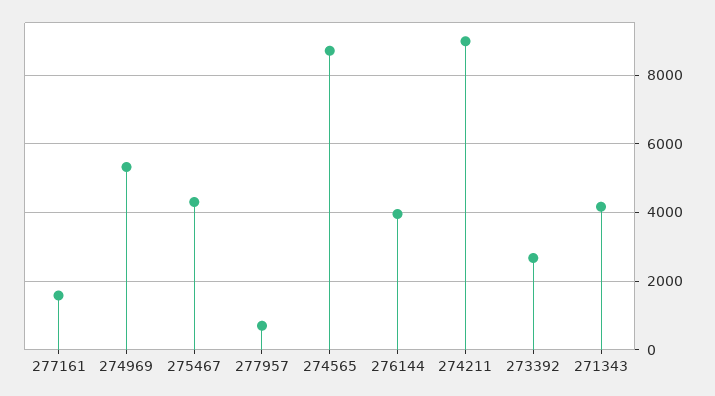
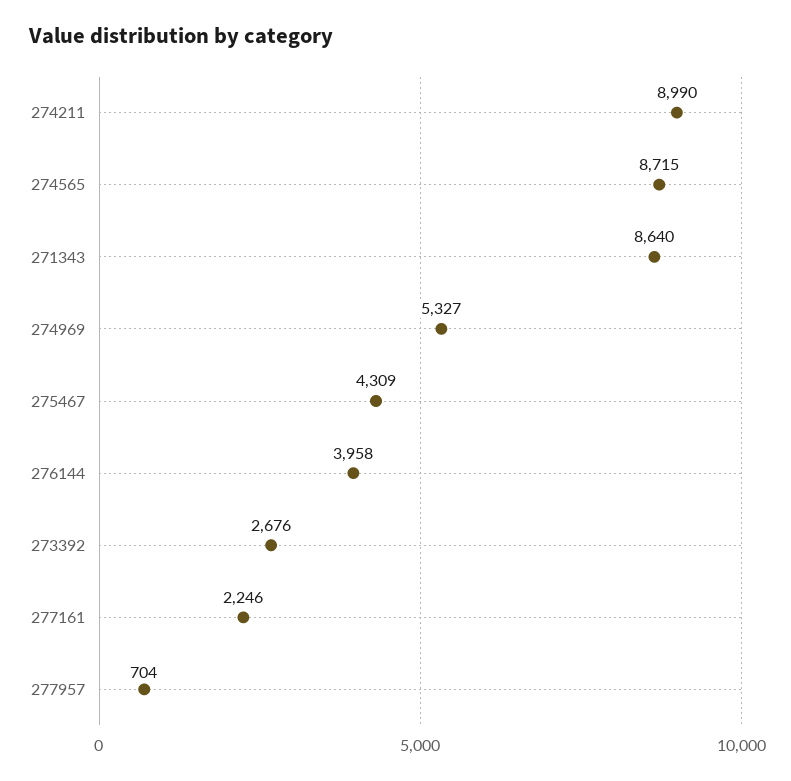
  {
-   "277161": 1600,
+   "277161": 2246,
    "274969": 5327,
    "275467": 4309,
    "277957": 704,
    "274565": 8715,
    "276144": 3958,
    "274211": 8990,
    "273392": 2676,
-   "271343": 4200
+   "271343": 8640
  }

